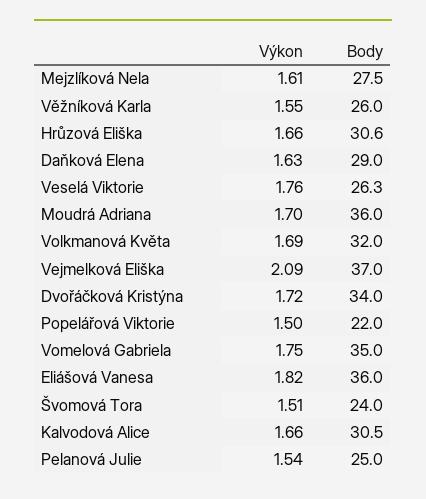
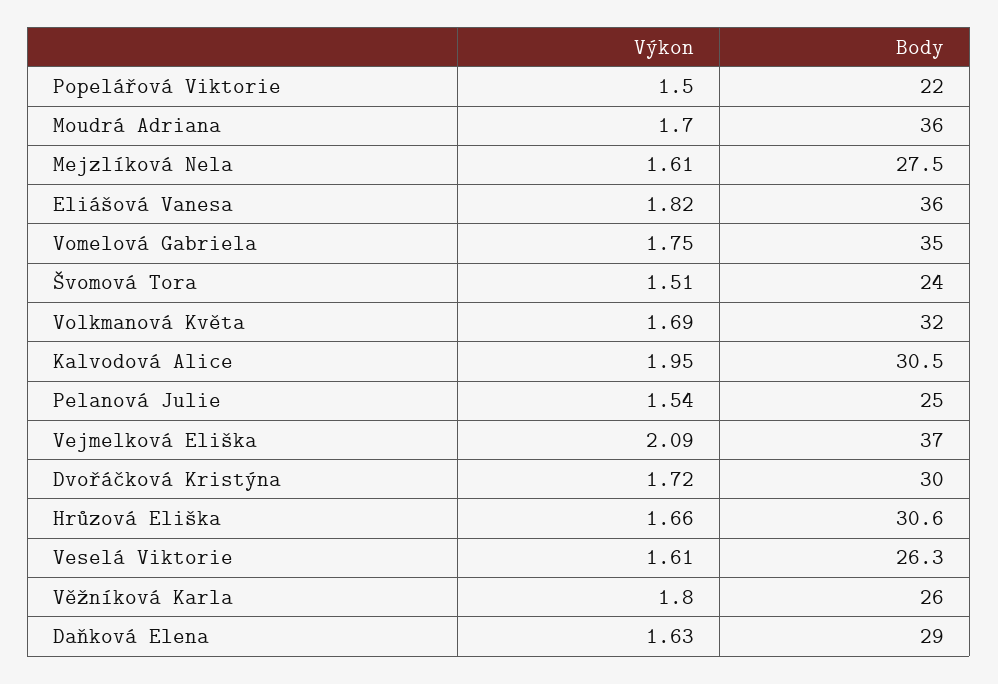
  {
    "Výkon": {
      "Mejzlíková Nela": 1.61,
-     "Věžníková Karla": 1.55,
+     "Věžníková Karla": 1.8,
      "Hrůzová Eliška": 1.66,
      "Daňková Elena": 1.63,
-     "Veselá Viktorie": 1.76,
+     "Veselá Viktorie": 1.61,
      "Moudrá Adriana": 1.7,
      "Volkmanová Květa": 1.69,
      "Vejmelková Eliška": 2.09,
      "Dvořáčková Kristýna": 1.72,
      "Popelářová Viktorie": 1.5,
      "Vomelová Gabriela": 1.75,
      "Eliášová Vanesa": 1.82,
      "Švomová Tora": 1.51,
-     "Kalvodová Alice": 1.66,
+     "Kalvodová Alice": 1.95,
      "Pelanová Julie": 1.54
    },
    "Body": {
      "Mejzlíková Nela": 27.5,
      "Věžníková Karla": 26,
      "Hrůzová Eliška": 30.6,
      "Daňková Elena": 29,
      "Veselá Viktorie": 26.3,
      "Moudrá Adriana": 36,
      "Volkmanová Květa": 32,
      "Vejmelková Eliška": 37,
-     "Dvořáčková Kristýna": 34,
+     "Dvořáčková Kristýna": 30,
      "Popelářová Viktorie": 22,
      "Vomelová Gabriela": 35,
      "Eliášová Vanesa": 36,
      "Švomová Tora": 24,
      "Kalvodová Alice": 30.5,
      "Pelanová Julie": 25
    }
  }

